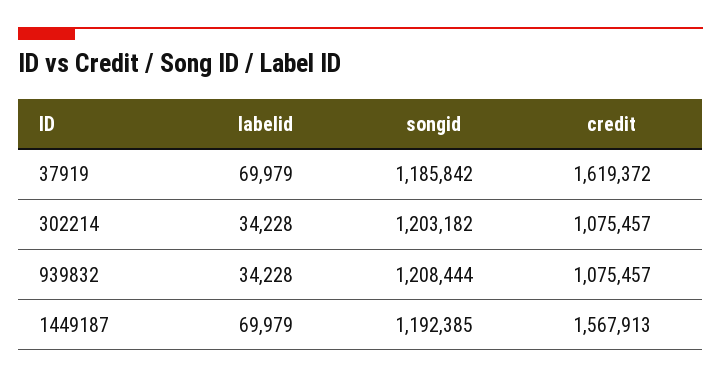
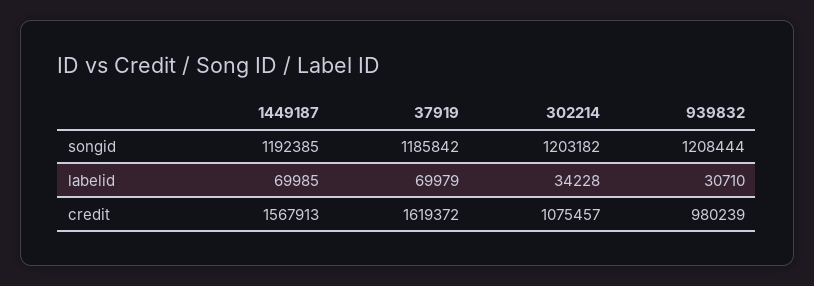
  {
    "labelid": {
      "37919": 69979,
      "302214": 34228,
-     "939832": 34228,
+     "939832": 30710,
-     "1449187": 69979
+     "1449187": 69985
    },
    "songid": {
      "37919": 1185842,
      "302214": 1203182,
      "939832": 1208444,
      "1449187": 1192385
    },
    "credit": {
      "37919": 1619372,
      "302214": 1075457,
-     "939832": 1075457,
+     "939832": 980239,
      "1449187": 1567913
    }
  }

